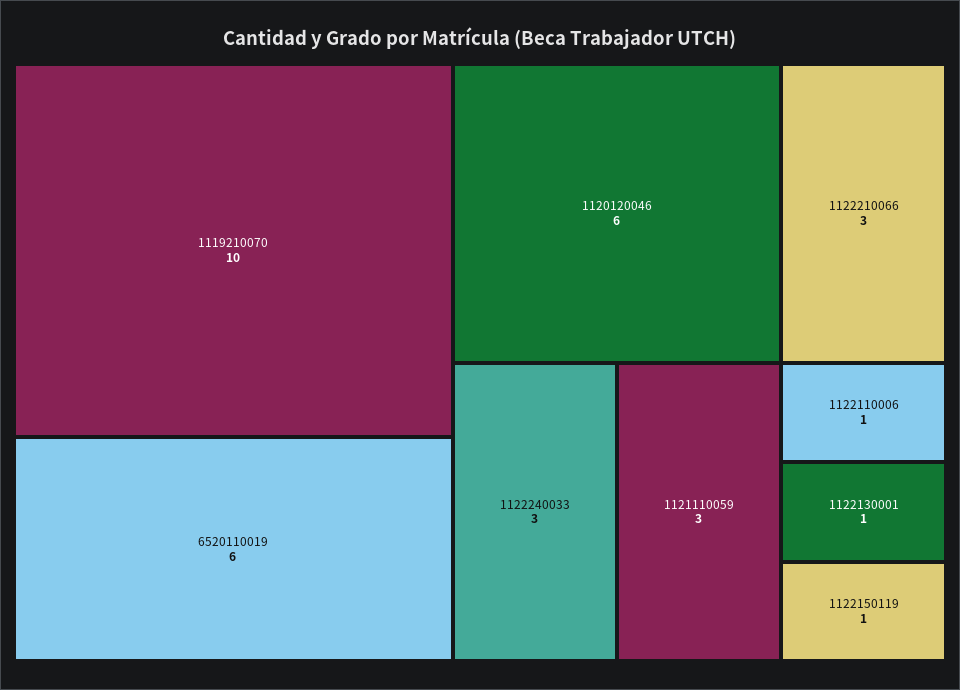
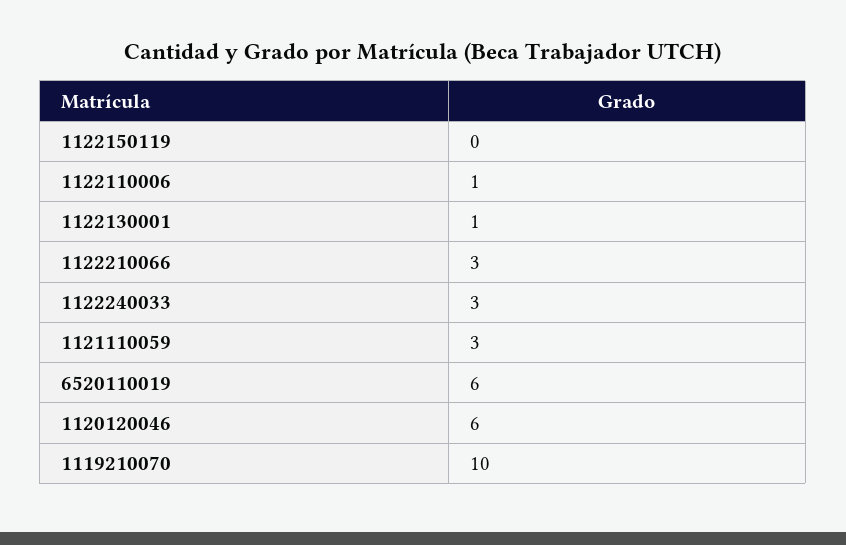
  {
    "1119210070": 10,
    "6520110019": 6,
    "1120120046": 6,
    "1122210066": 3,
    "1122240033": 3,
    "1121110059": 3,
    "1122110006": 1,
    "1122130001": 1,
-   "1122150119": 1
+   "1122150119": 0
  }

